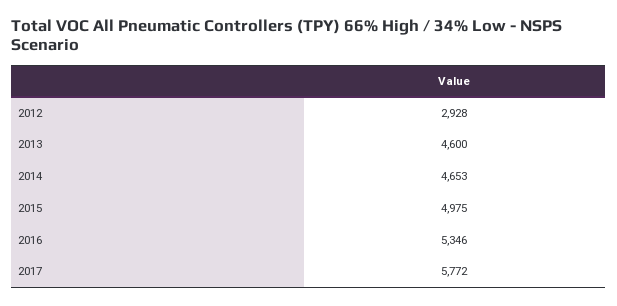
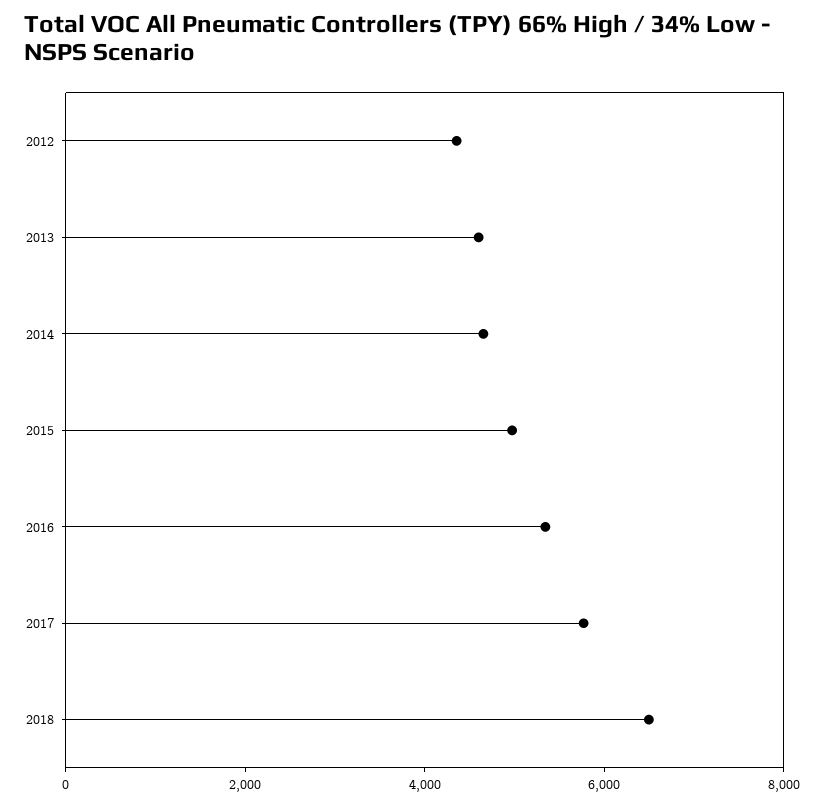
  {
-   "2012": 2928,
+   "2012": 4500,
    "2013": 4600,
    "2014": 4653,
    "2015": 4975,
    "2016": 5346,
-   "2017": 5772
+   "2017": 5772,
+   "2018": 6500
  }

